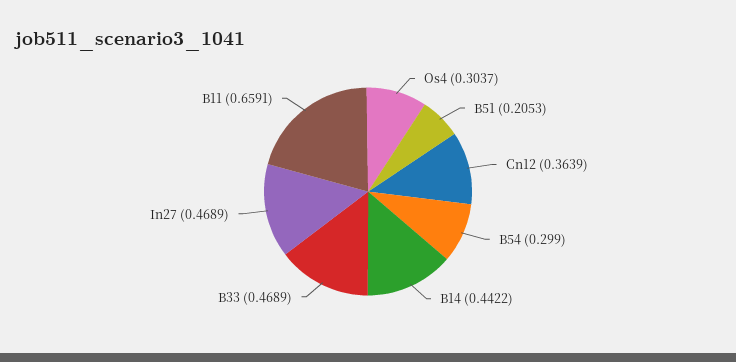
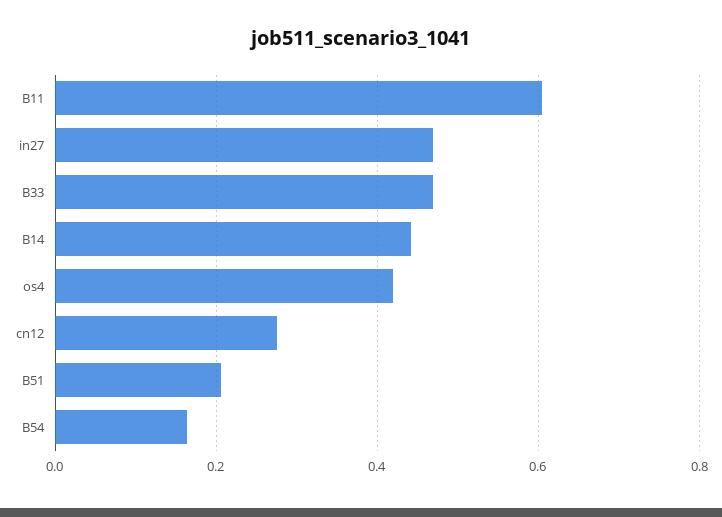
  {
-   "Os4": 0.3037,
+   "Os4": 0.42,
    "B51": 0.2053,
-   "Cn12": 0.3639,
+   "Cn12": 0.28,
-   "B54": 0.299,
+   "B54": 0.16,
    "B14": 0.4422,
    "B33": 0.4689,
    "In27": 0.4689,
-   "B11": 0.6591
+   "B11": 0.6
  }

